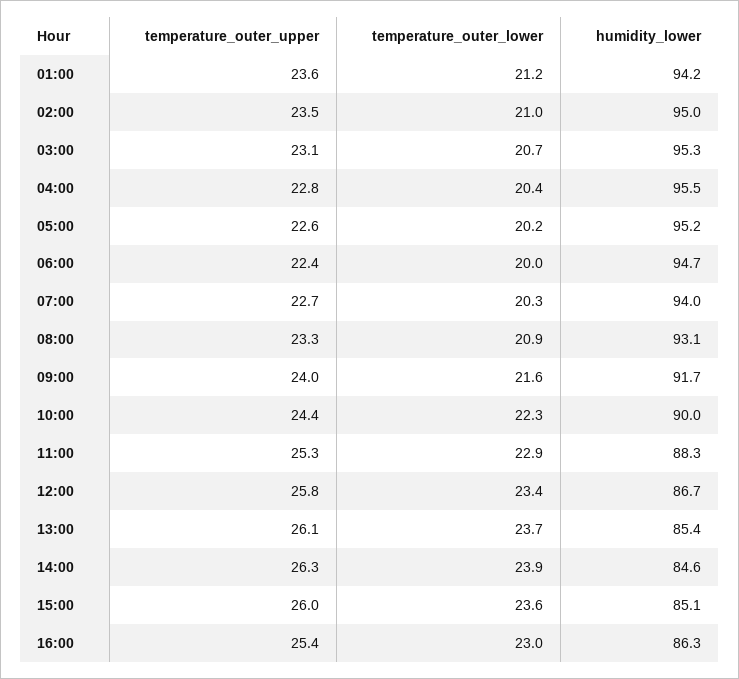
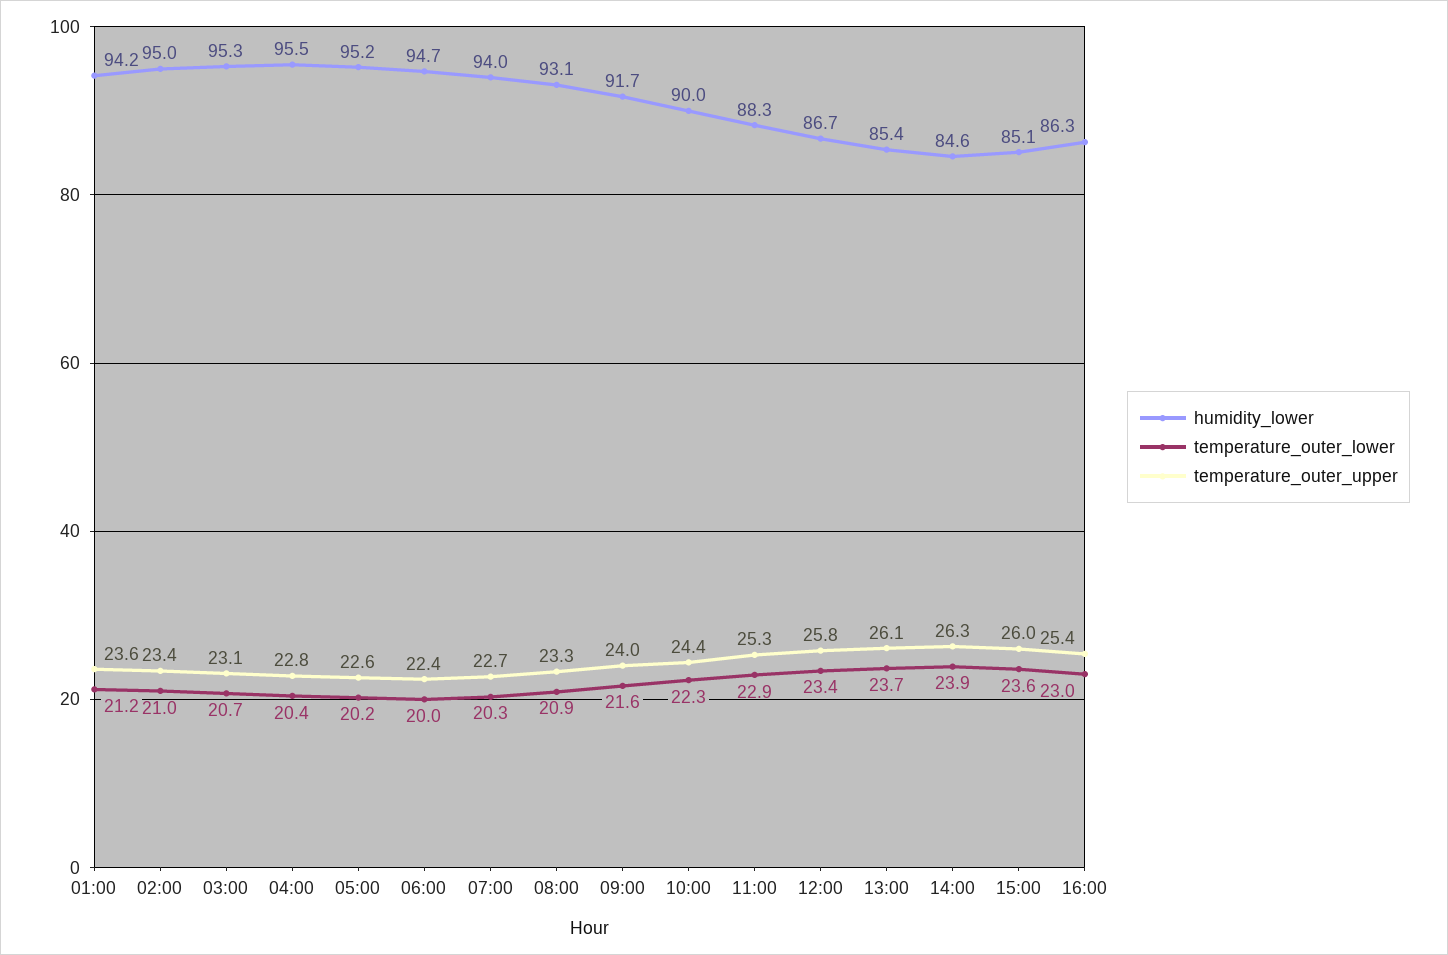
  {
    "temperature_outer_upper": {
      "01:00": 23.6,
-     "02:00": 23.5,
+     "02:00": 23.4,
      "03:00": 23.1,
      "04:00": 22.8,
      "05:00": 22.6,
      "06:00": 22.4,
      "07:00": 22.7,
      "08:00": 23.3,
      "09:00": 24,
      "10:00": 24.4,
      "11:00": 25.3,
      "12:00": 25.8,
      "13:00": 26.1,
      "14:00": 26.3,
      "15:00": 26,
      "16:00": 25.4
    },
    "temperature_outer_lower": {
      "01:00": 21.2,
      "02:00": 21,
      "03:00": 20.7,
      "04:00": 20.4,
      "05:00": 20.2,
      "06:00": 20,
      "07:00": 20.3,
      "08:00": 20.9,
      "09:00": 21.6,
      "10:00": 22.3,
      "11:00": 22.9,
      "12:00": 23.4,
      "13:00": 23.7,
      "14:00": 23.9,
      "15:00": 23.6,
      "16:00": 23
    },
    "humidity_lower": {
      "01:00": 94.2,
      "02:00": 95,
      "03:00": 95.3,
      "04:00": 95.5,
      "05:00": 95.2,
      "06:00": 94.7,
      "07:00": 94,
      "08:00": 93.1,
      "09:00": 91.7,
      "10:00": 90,
      "11:00": 88.3,
      "12:00": 86.7,
      "13:00": 85.4,
      "14:00": 84.6,
      "15:00": 85.1,
      "16:00": 86.3
    }
  }

